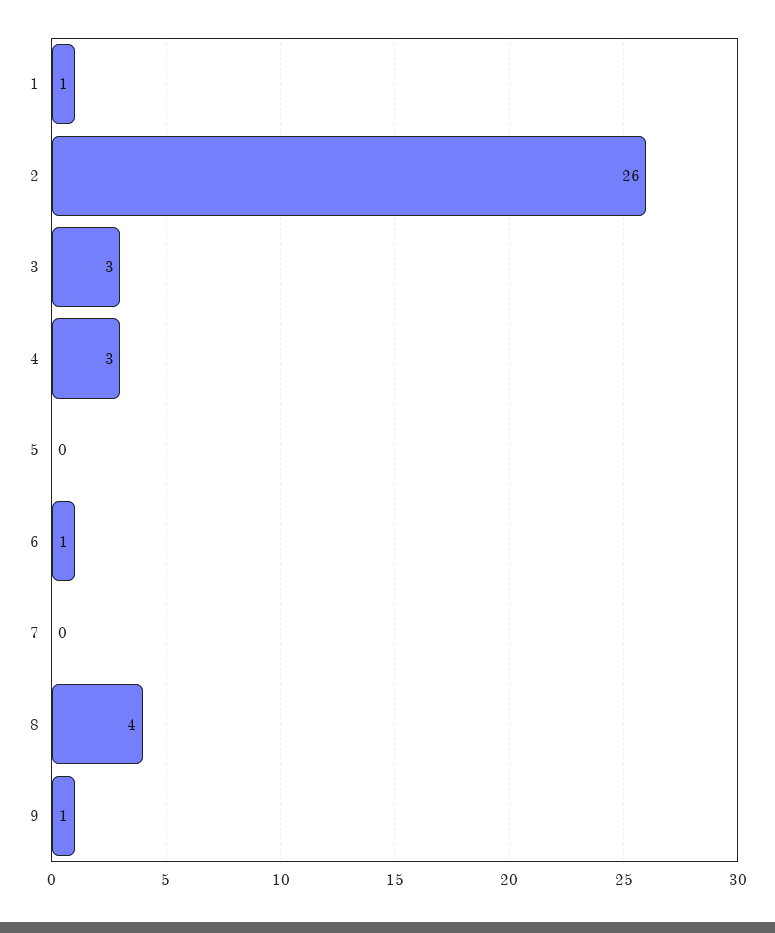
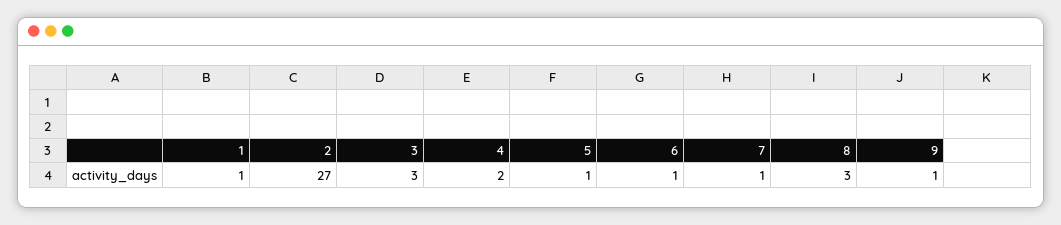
  {
    "1": 1,
-   "2": 26,
+   "2": 27,
    "3": 3,
-   "4": 3,
+   "4": 2,
-   "5": 0,
+   "5": 1,
    "6": 1,
-   "7": 0,
+   "7": 1,
-   "8": 4,
+   "8": 3,
    "9": 1
  }

